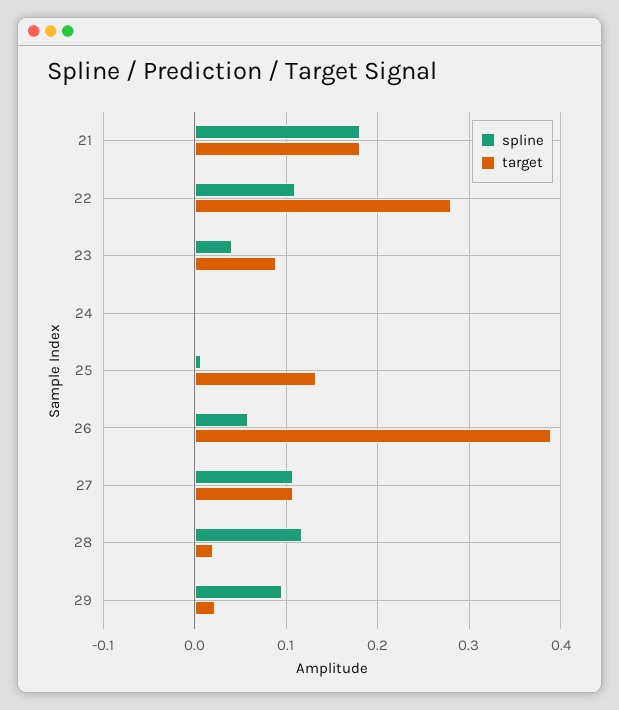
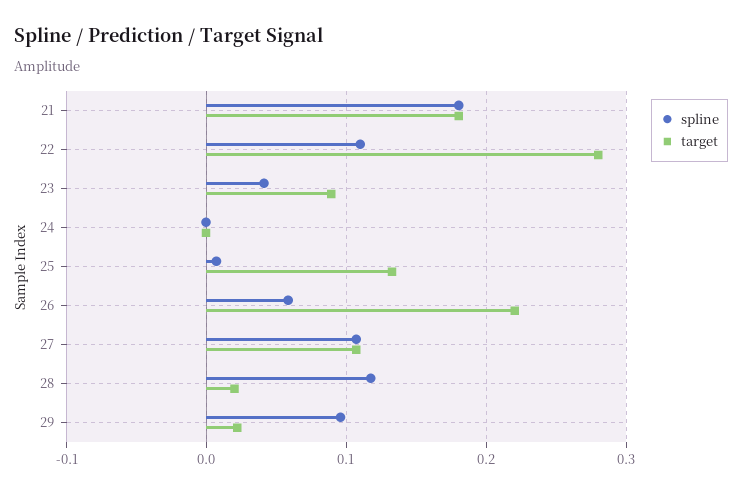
  {
    "spline": {
      "21": 0.18,
      "22": 0.11,
      "23": 0.04,
      "24": 0,
      "25": 0.01,
      "26": 0.06,
      "27": 0.11,
      "28": 0.12,
      "29": 0.1
    },
    "target": {
      "21": 0.18,
      "22": 0.28,
      "23": 0.09,
      "24": 0,
      "25": 0.13,
-     "26": 0.39,
+     "26": 0.22,
      "27": 0.11,
      "28": 0.02,
      "29": 0.02
    }
  }

